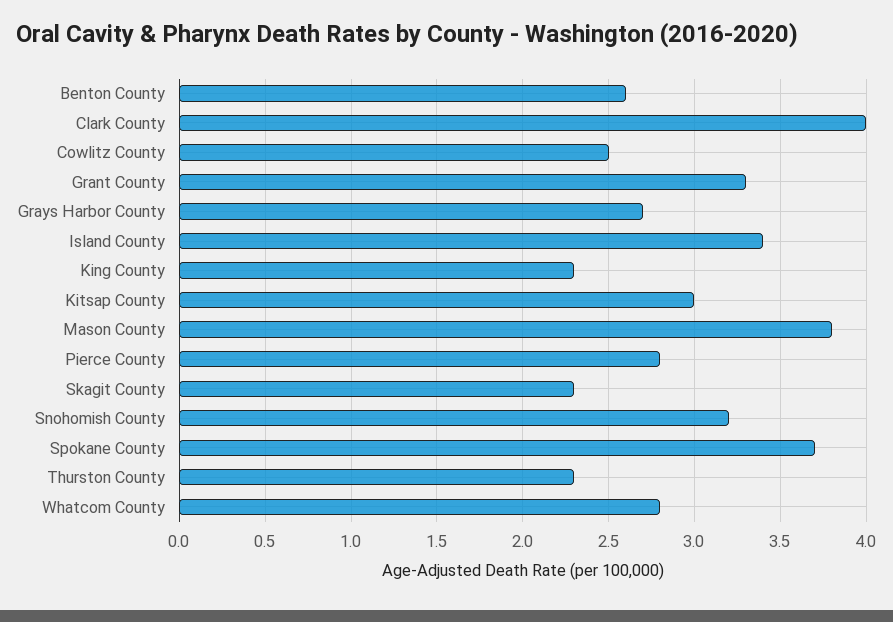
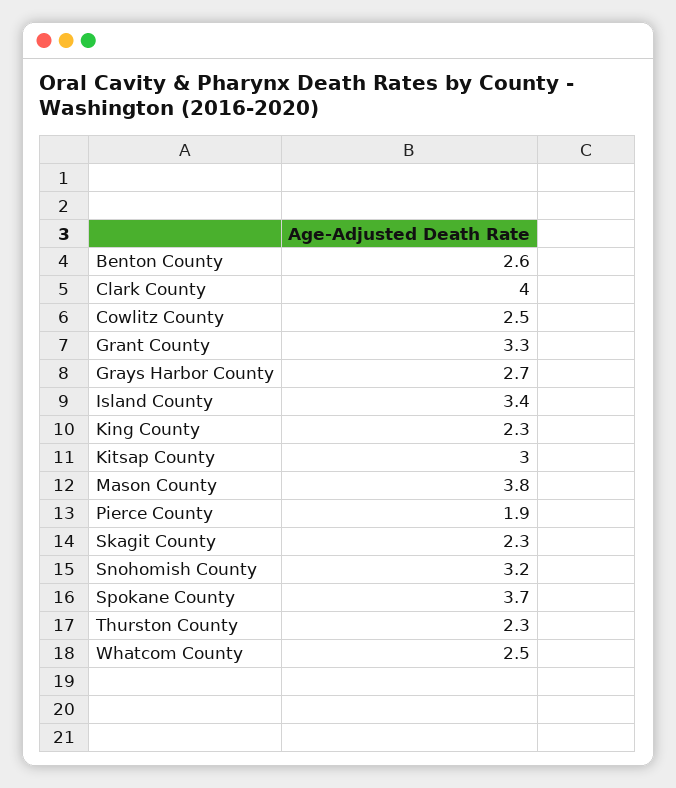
  {
    "Benton County": 2.6,
    "Clark County": 4,
    "Cowlitz County": 2.5,
    "Grant County": 3.3,
    "Grays Harbor County": 2.7,
    "Island County": 3.4,
    "King County": 2.3,
    "Kitsap County": 3,
    "Mason County": 3.8,
-   "Pierce County": 2.8,
+   "Pierce County": 1.9,
    "Skagit County": 2.3,
    "Snohomish County": 3.2,
    "Spokane County": 3.7,
    "Thurston County": 2.3,
-   "Whatcom County": 2.8
+   "Whatcom County": 2.5
  }

